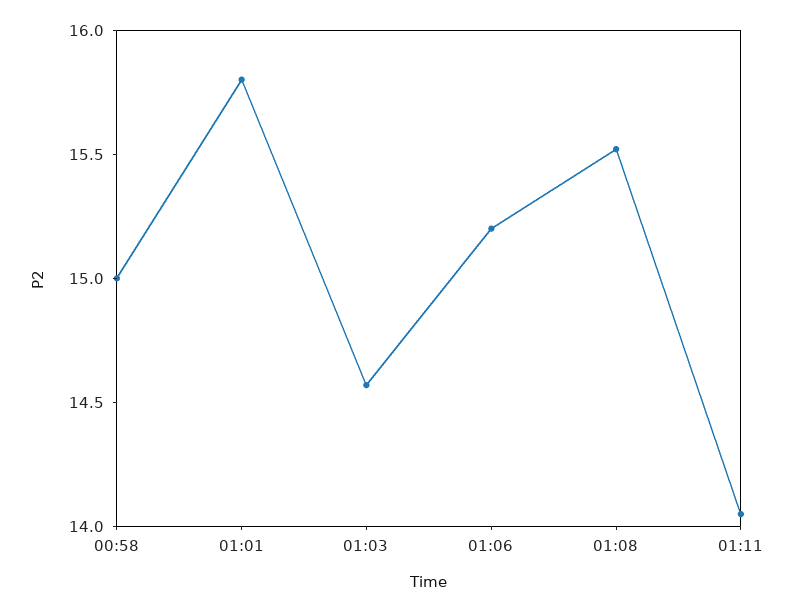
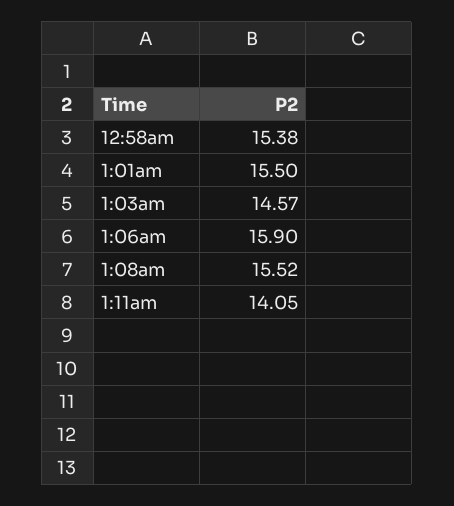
  {
-   "00:58": 15,
+   "00:58": 15.38,
-   "01:01": 15.8,
+   "01:01": 15.5,
    "01:03": 14.57,
-   "01:06": 15.2,
+   "01:06": 15.9,
    "01:08": 15.52,
    "01:11": 14.05
  }

